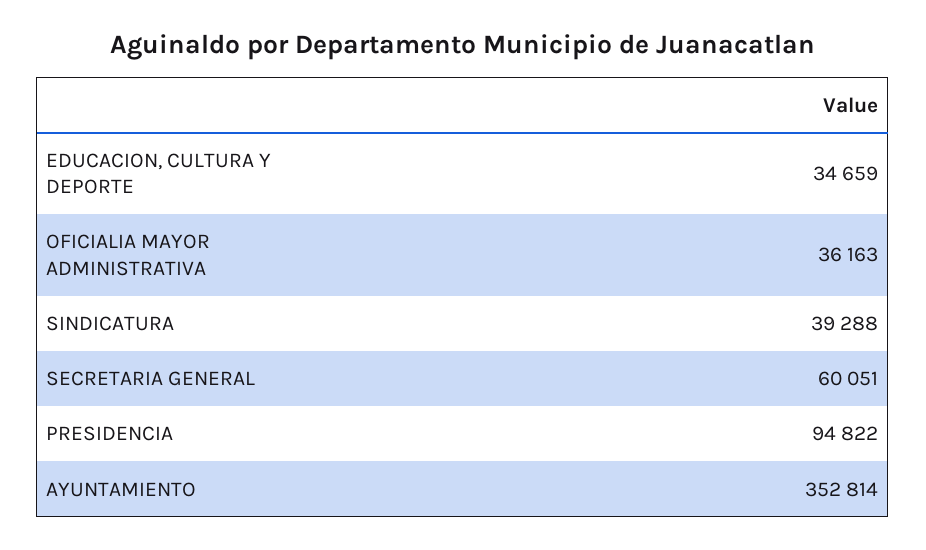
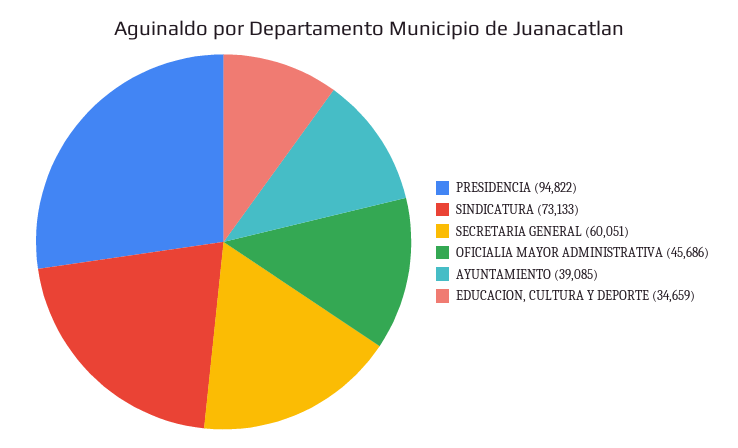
  {
    "EDUCACION, CULTURA Y DEPORTE": 34659,
-   "OFICIALIA MAYOR ADMINISTRATIVA": 36163,
+   "OFICIALIA MAYOR ADMINISTRATIVA": 45686,
-   "SINDICATURA": 39288,
+   "SINDICATURA": 73133,
    "SECRETARIA GENERAL": 60051,
    "PRESIDENCIA": 94822,
-   "AYUNTAMIENTO": 352814
+   "AYUNTAMIENTO": 39085
  }

